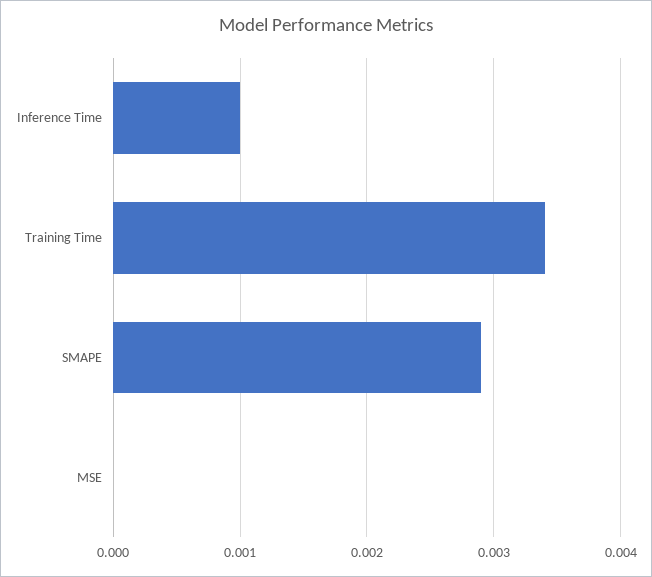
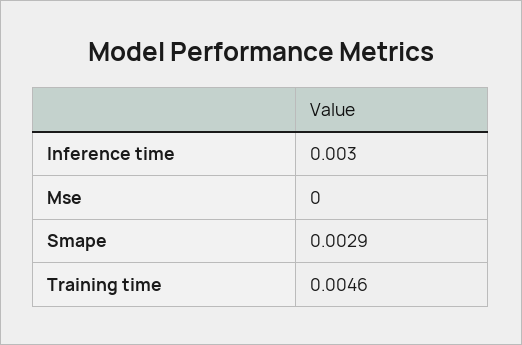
  {
-   "Inference Time": 0.001,
+   "Inference Time": 0.003,
-   "Training Time": 0.0034,
+   "Training Time": 0.0046,
    "SMAPE": 0.0029,
    "MSE": 0
  }

